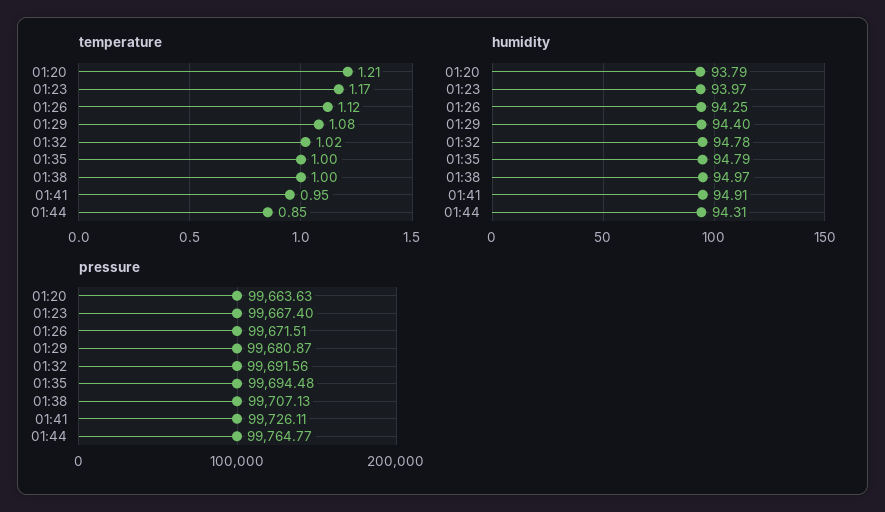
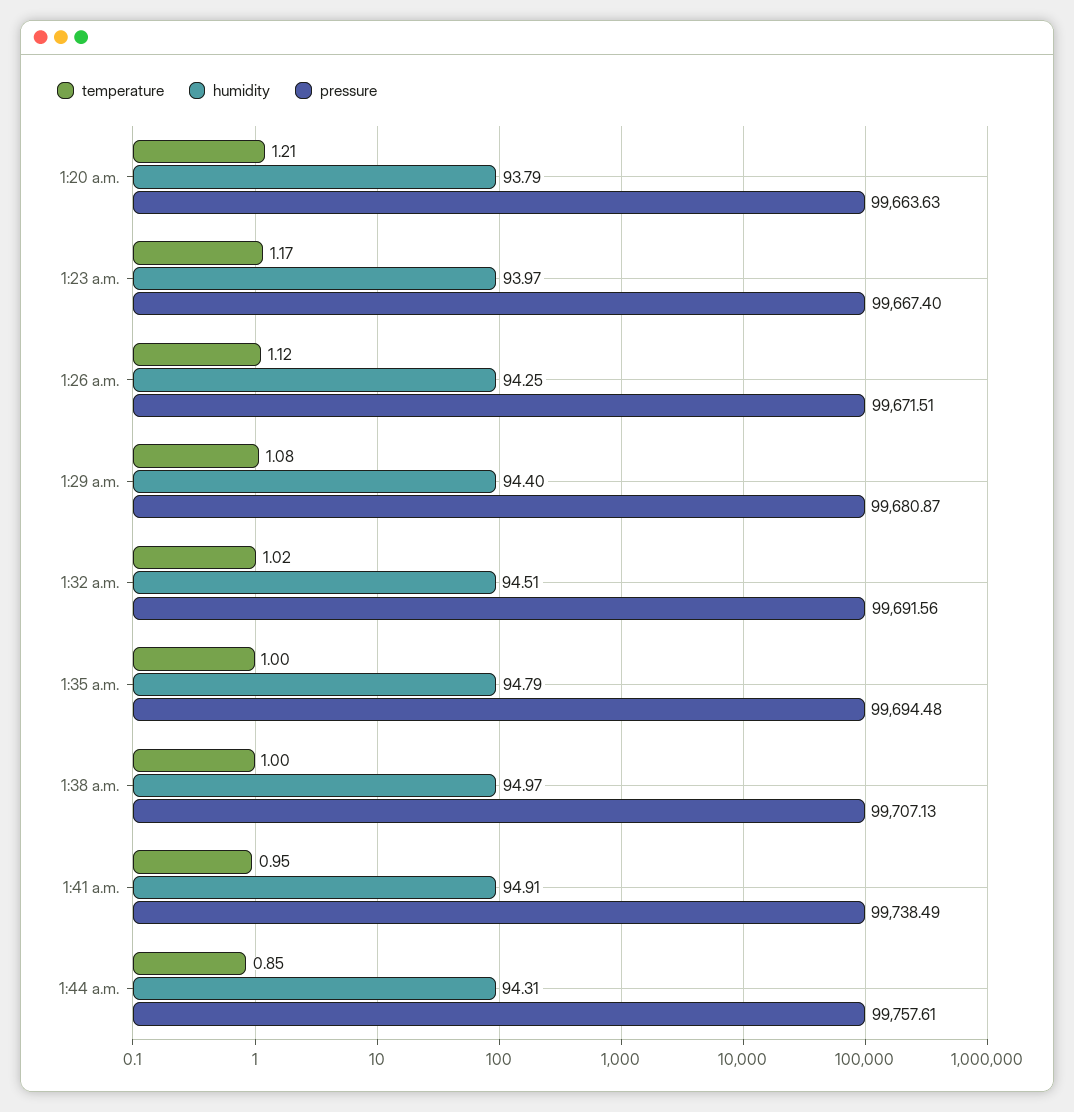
  {
    "temperature": {
      "01:20": 1.21,
      "01:23": 1.17,
      "01:26": 1.12,
      "01:29": 1.08,
      "01:32": 1.02,
      "01:35": 1,
      "01:38": 1,
      "01:41": 0.95,
      "01:44": 0.85
    },
    "humidity": {
      "01:20": 93.79,
      "01:23": 93.97,
      "01:26": 94.25,
      "01:29": 94.4,
-     "01:32": 94.78,
+     "01:32": 94.51,
      "01:35": 94.79,
      "01:38": 94.97,
      "01:41": 94.91,
      "01:44": 94.31
    },
    "pressure": {
      "01:20": 99663.63,
      "01:23": 99667.4,
      "01:26": 99671.51,
      "01:29": 99680.87,
      "01:32": 99691.56,
      "01:35": 99694.48,
      "01:38": 99707.13,
-     "01:41": 99726.11,
+     "01:41": 99738.49,
-     "01:44": 99764.77
+     "01:44": 99757.61
    }
  }

